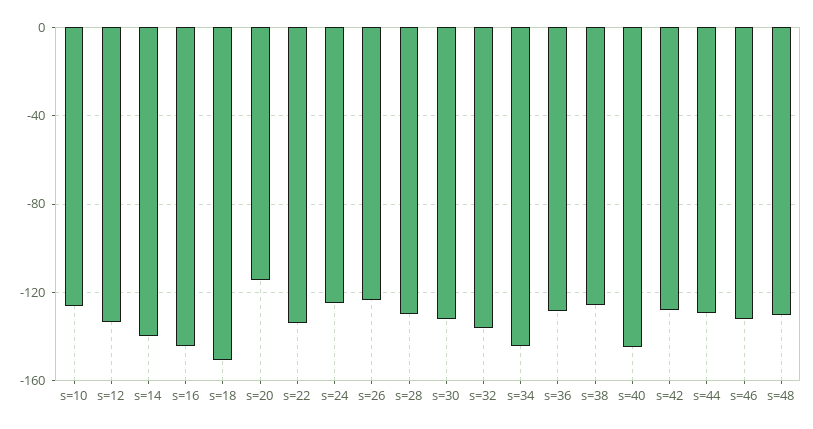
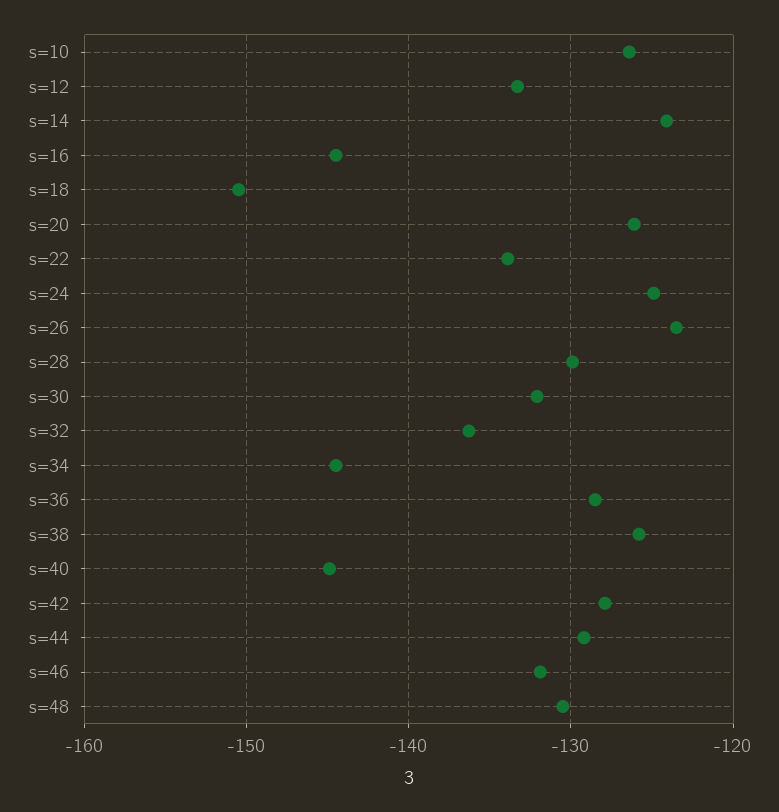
  {
    "s=10": -126,
    "s=12": -133,
-   "s=14": -140,
+   "s=14": -124,
    "s=16": -145,
    "s=18": -151,
-   "s=20": -115,
+   "s=20": -126,
    "s=22": -134,
    "s=24": -125,
    "s=26": -124,
    "s=28": -130,
    "s=30": -132,
    "s=32": -136,
    "s=34": -145,
    "s=36": -129,
    "s=38": -126,
    "s=40": -145,
    "s=42": -128,
    "s=44": -129,
    "s=46": -132,
    "s=48": -131
  }

